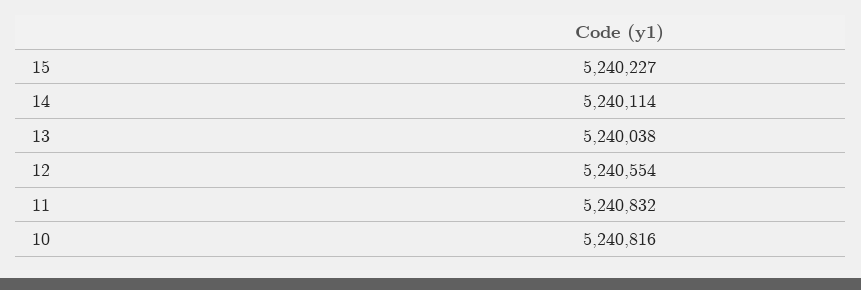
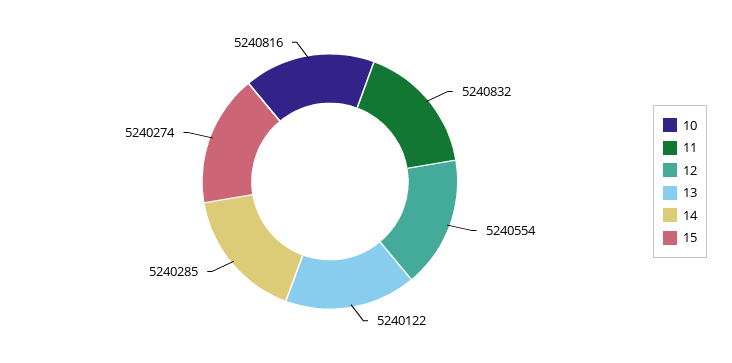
  {
-   "15": 5240227,
+   "15": 5240274,
-   "14": 5240114,
+   "14": 5240285,
-   "13": 5240038,
+   "13": 5240122,
    "12": 5240554,
    "11": 5240832,
    "10": 5240816
  }

